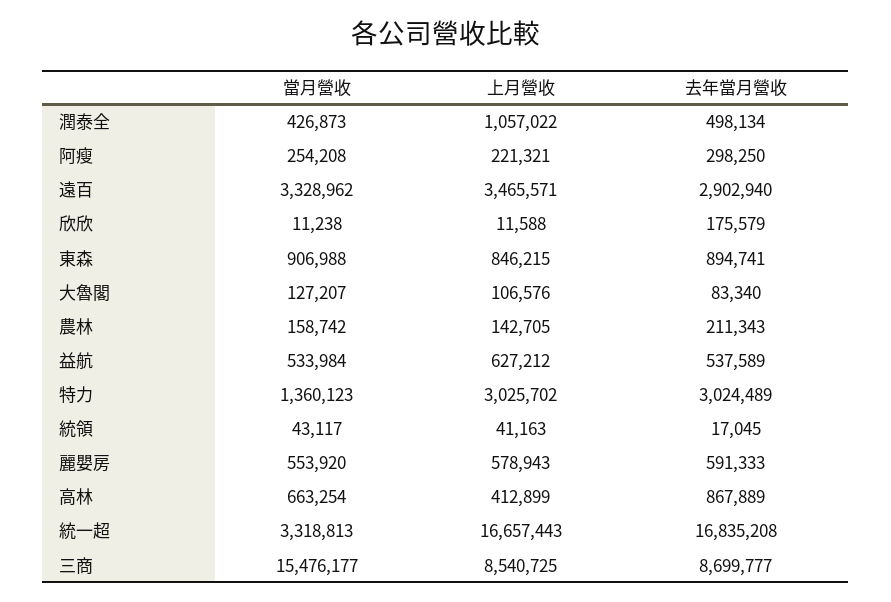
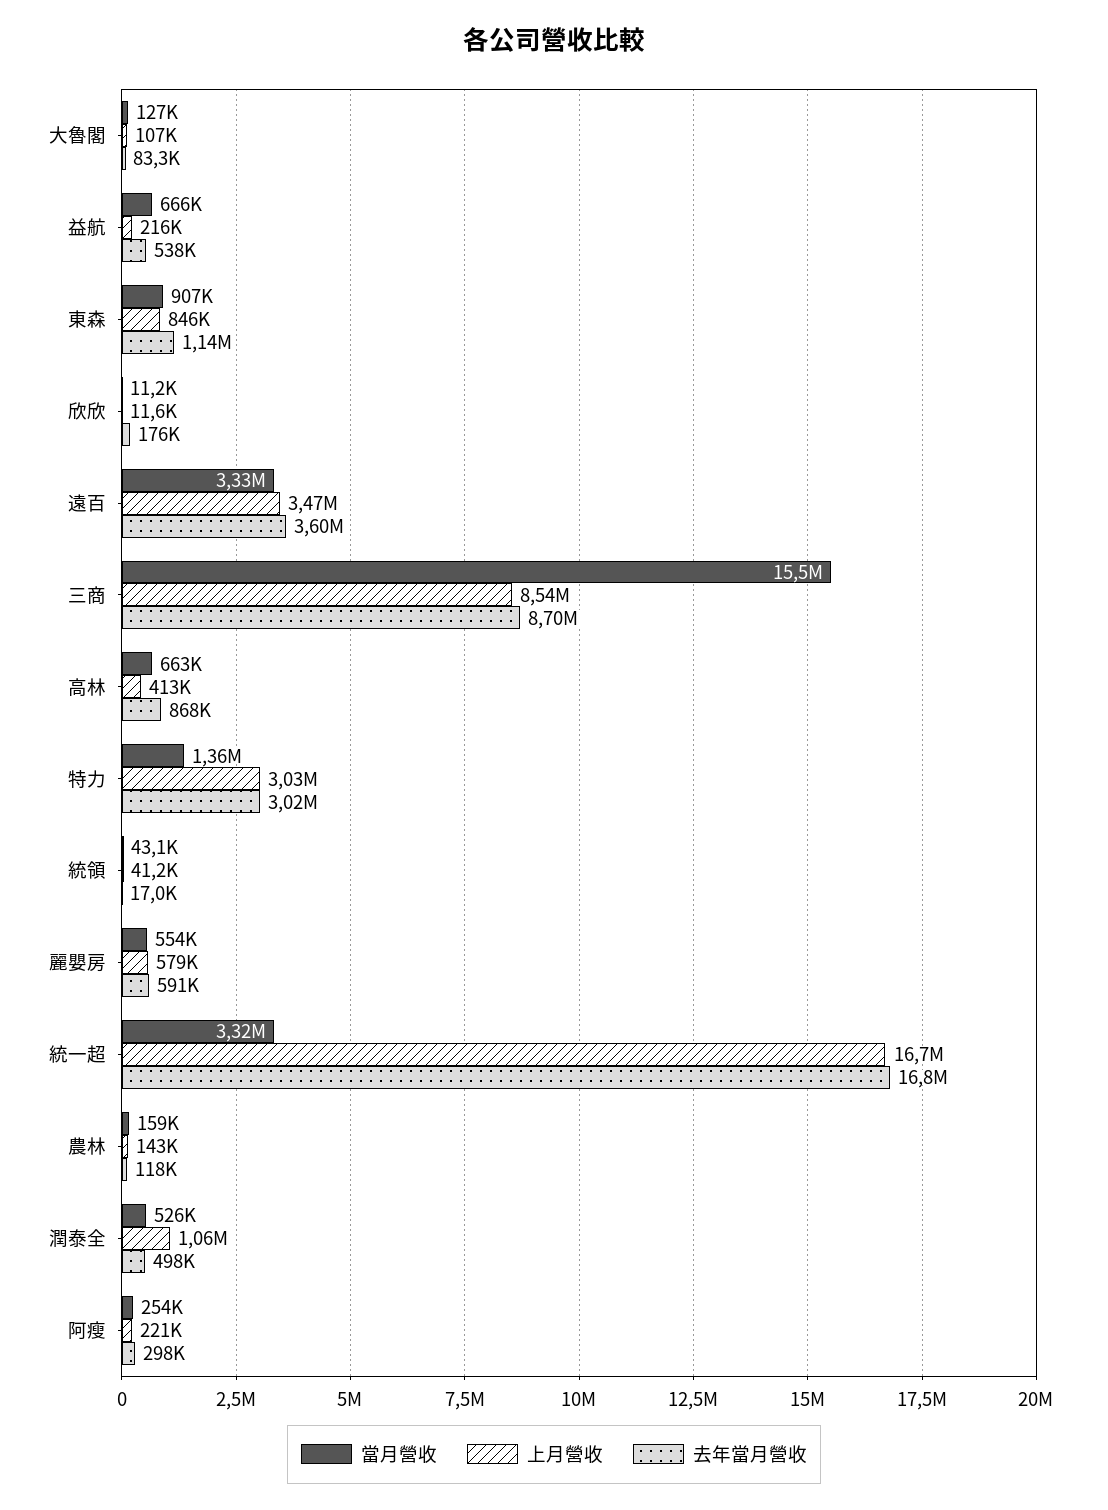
  {
    "當月營收": {
-     "潤泰全": 426873,
+     "潤泰全": 526000,
      "阿瘦": 254208,
      "遠百": 3328962,
      "欣欣": 11238,
      "東森": 906988,
      "大魯閣": 127207,
      "農林": 158742,
-     "益航": 533984,
+     "益航": 666000,
      "特力": 1360123,
      "統領": 43117,
      "麗嬰房": 553920,
      "高林": 663254,
      "統一超": 3318813,
      "三商": 15476177
    },
    "上月營收": {
      "潤泰全": 1057022,
      "阿瘦": 221321,
      "遠百": 3465571,
      "欣欣": 11588,
      "東森": 846215,
      "大魯閣": 106576,
      "農林": 142705,
-     "益航": 627212,
+     "益航": 216000,
      "特力": 3025702,
      "統領": 41163,
      "麗嬰房": 578943,
      "高林": 412899,
      "統一超": 16657443,
      "三商": 8540725
    },
    "去年當月營收": {
      "潤泰全": 498134,
      "阿瘦": 298250,
-     "遠百": 2902940,
+     "遠百": 3600000,
      "欣欣": 175579,
-     "東森": 894741,
+     "東森": 1140000,
      "大魯閣": 83340,
-     "農林": 211343,
+     "農林": 118000,
      "益航": 537589,
      "特力": 3024489,
      "統領": 17045,
      "麗嬰房": 591333,
      "高林": 867889,
      "統一超": 16835208,
      "三商": 8699777
    }
  }

